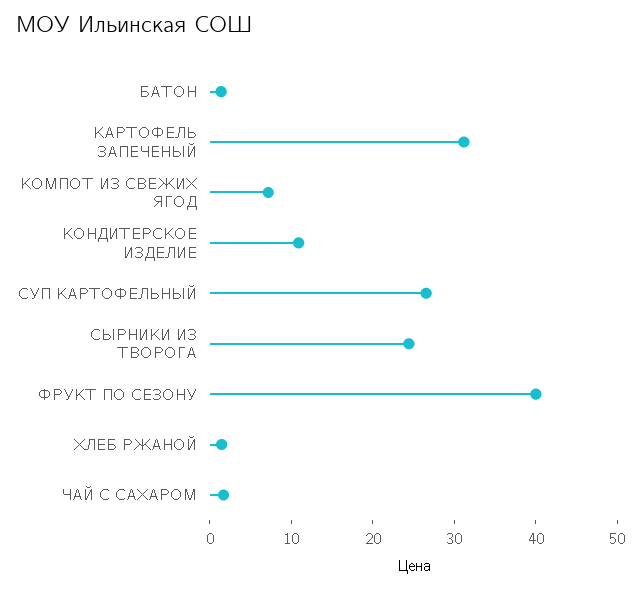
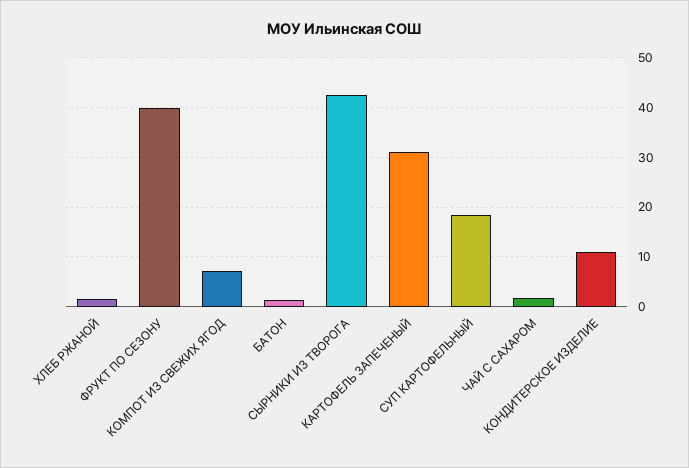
  {
    "БАТОН": 2,
    "КАРТОФЕЛЬ ЗАПЕЧЕНЫЙ": 32,
    "КОМПОТ ИЗ СВЕЖИХ ЯГОД": 8,
    "КОНДИТЕРСКОЕ ИЗДЕЛИЕ": 10,
-   "СУП КАРТОФЕЛЬНЫЙ": 26,
+   "СУП КАРТОФЕЛЬНЫЙ": 18,
-   "СЫРНИКИ ИЗ ТВОРОГА": 24,
+   "СЫРНИКИ ИЗ ТВОРОГА": 42,
    "ФРУКТ ПО СЕЗОНУ": 40,
    "ХЛЕБ РЖАНОЙ": 2,
    "ЧАЙ С САХАРОМ": 2
  }

